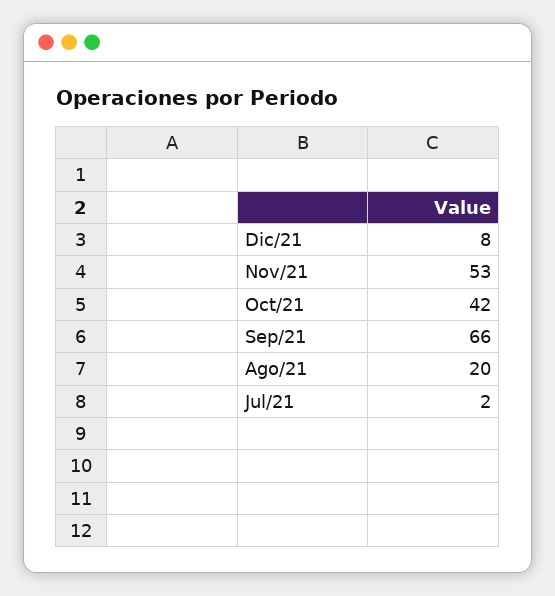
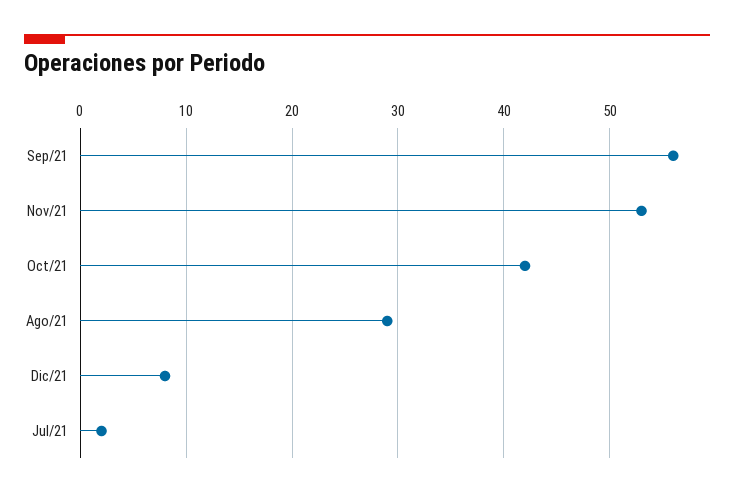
  {
    "Dic/21": 8,
    "Nov/21": 53,
    "Oct/21": 42,
-   "Sep/21": 66,
+   "Sep/21": 56,
-   "Ago/21": 20,
+   "Ago/21": 29,
    "Jul/21": 2
  }

